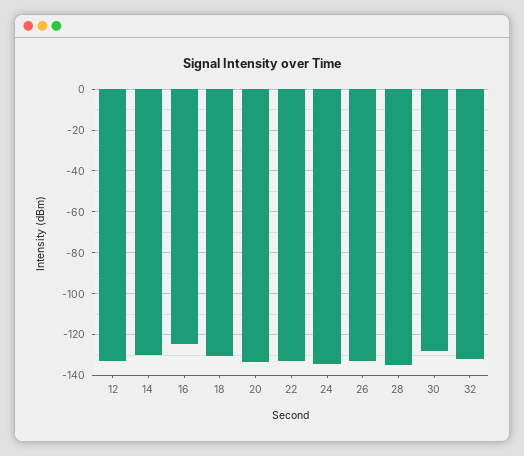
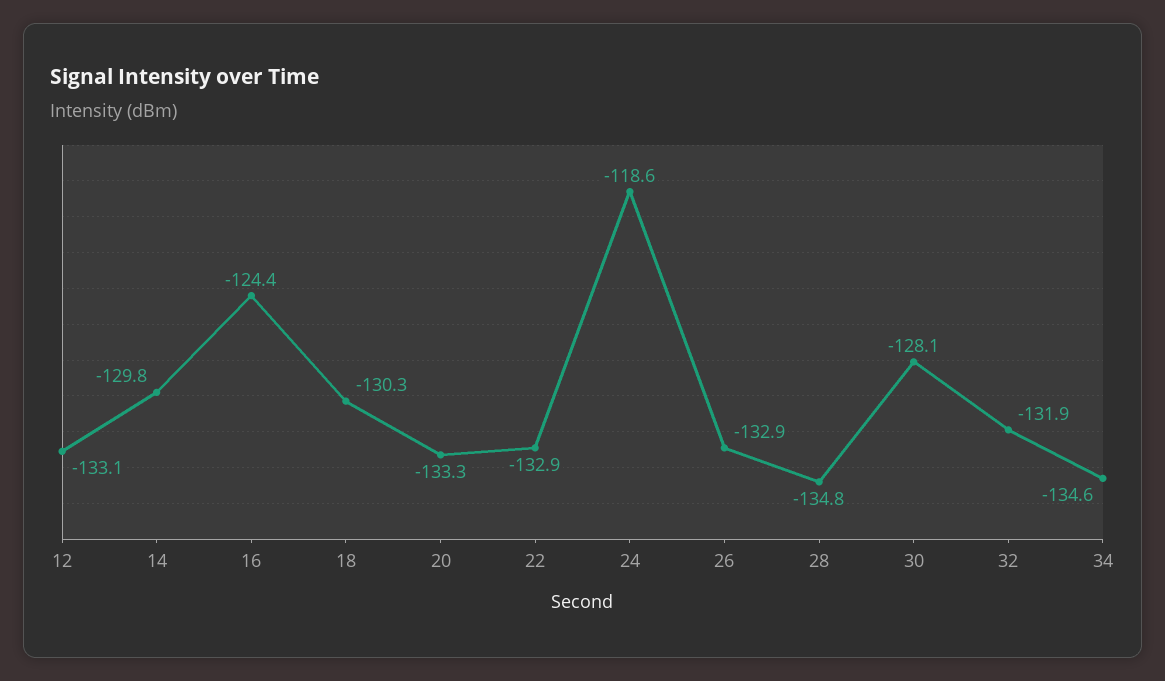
  {
    "12": -133.1,
    "14": -129.8,
    "16": -124.4,
    "18": -130.3,
    "20": -133.3,
    "22": -132.9,
-   "24": -135,
+   "24": -118.6,
    "26": -132.9,
    "28": -134.8,
    "30": -128.1,
-   "32": -131.9
+   "32": -131.9,
+   "34": -134.6
  }

